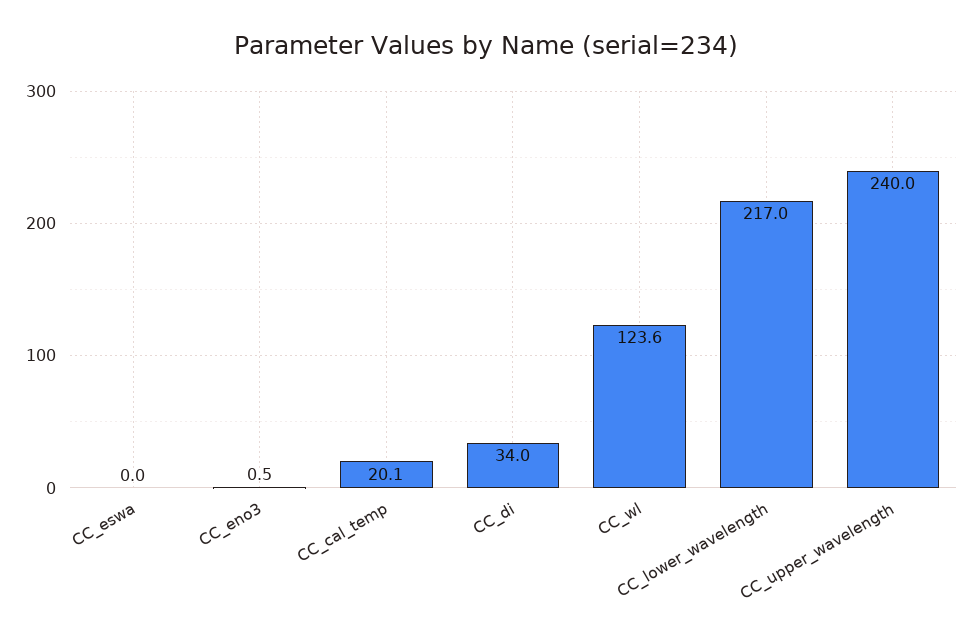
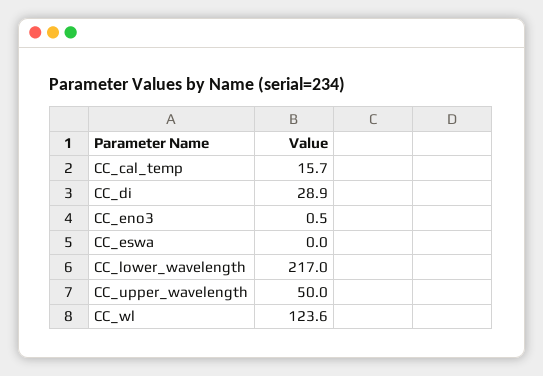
  {
    "CC_eswa": 0,
    "CC_eno3": 0.5,
-   "CC_cal_temp": 20.1,
+   "CC_cal_temp": 15.7,
-   "CC_di": 34,
+   "CC_di": 28.9,
    "CC_wl": 123.6,
    "CC_lower_wavelength": 217,
-   "CC_upper_wavelength": 240
+   "CC_upper_wavelength": 50
  }

